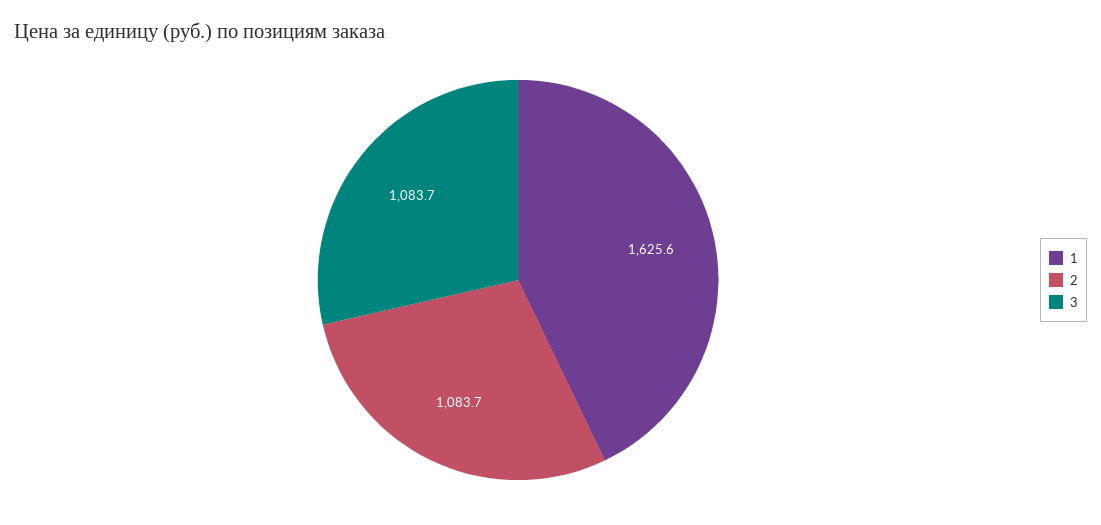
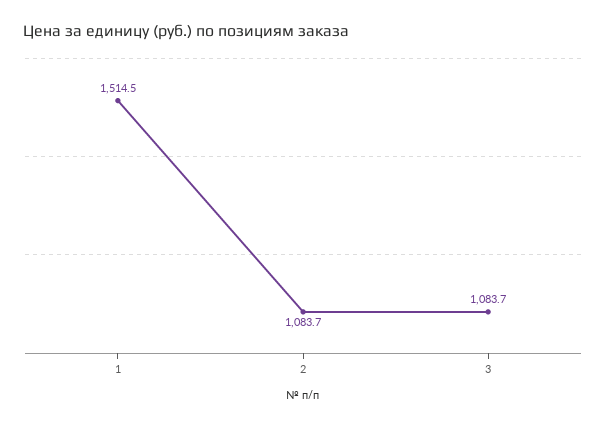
  {
-   "1": 1625.6,
+   "1": 1514.5,
    "2": 1083.7,
    "3": 1083.7
  }

